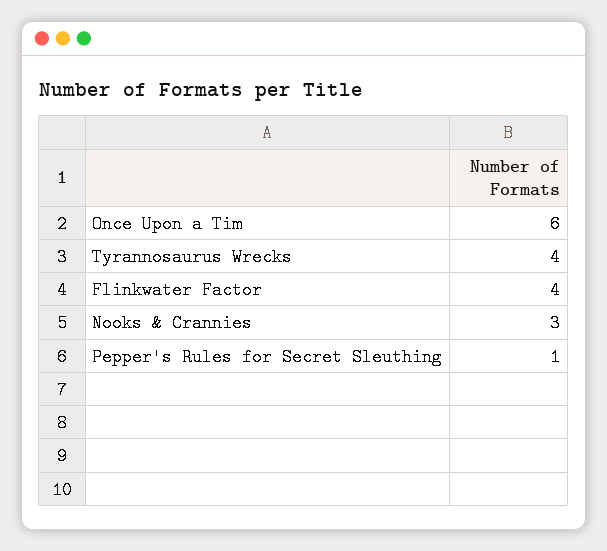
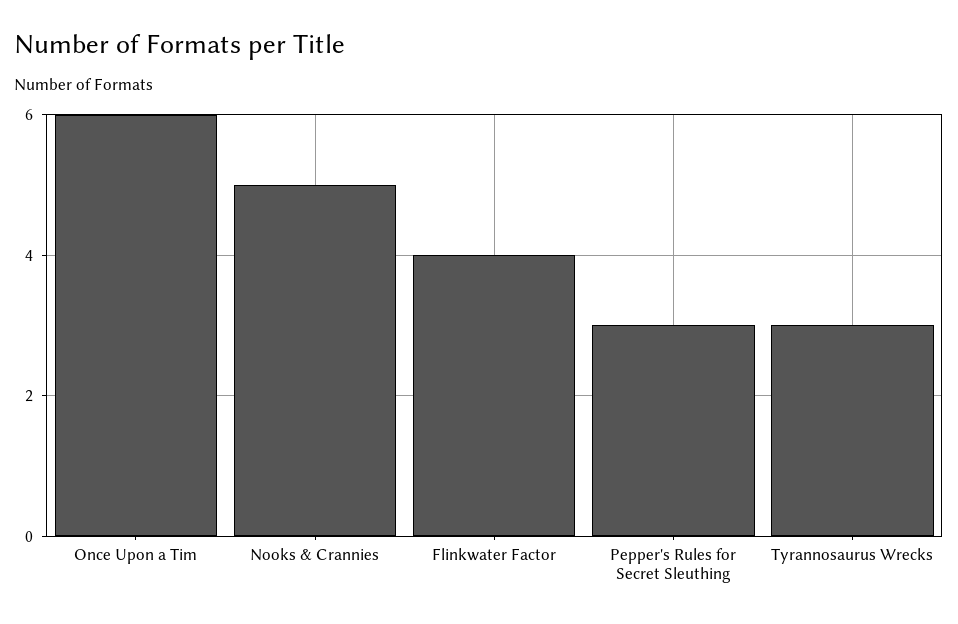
  {
    "Once Upon a Tim": 6,
-   "Tyrannosaurus Wrecks": 4,
+   "Tyrannosaurus Wrecks": 3,
    "Flinkwater Factor": 4,
-   "Nooks & Crannies": 3,
+   "Nooks & Crannies": 5,
-   "Pepper's Rules for Secret Sleuthing": 1
+   "Pepper's Rules for Secret Sleuthing": 3
  }

